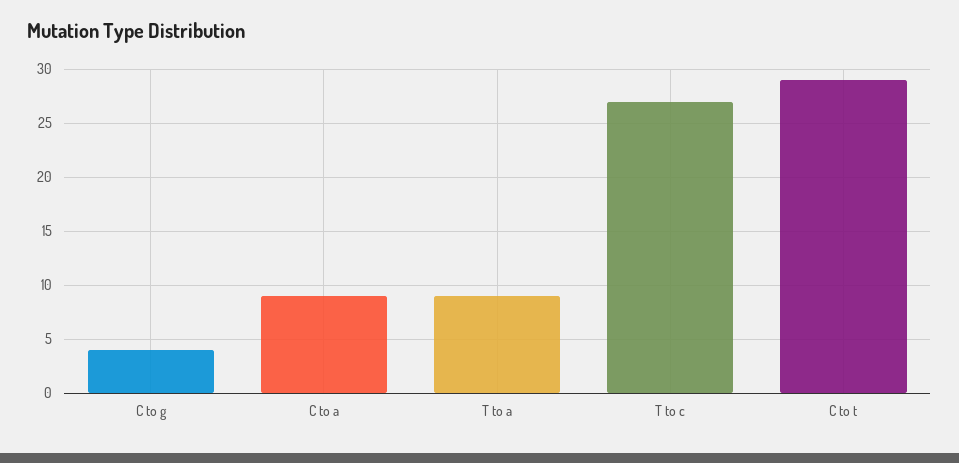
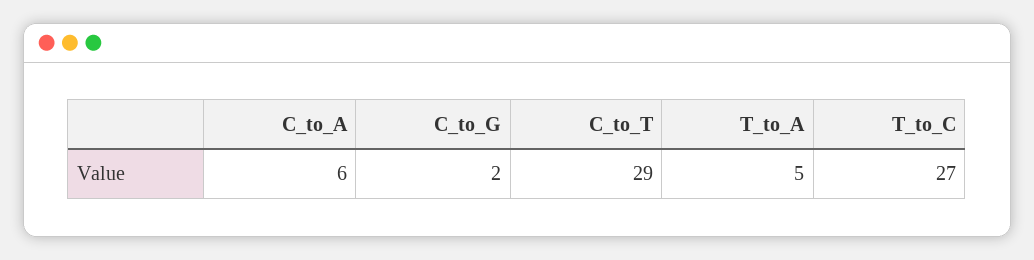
  {
-   "C to g": 4,
+   "C to g": 2,
-   "C to a": 9,
+   "C to a": 6,
-   "T to a": 9,
+   "T to a": 5,
    "T to c": 27,
    "C to t": 29
  }

